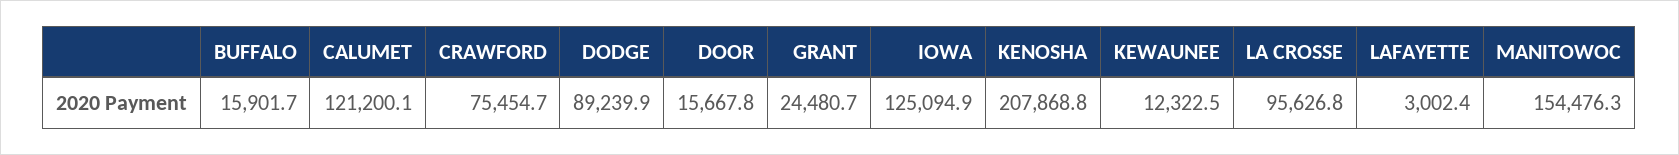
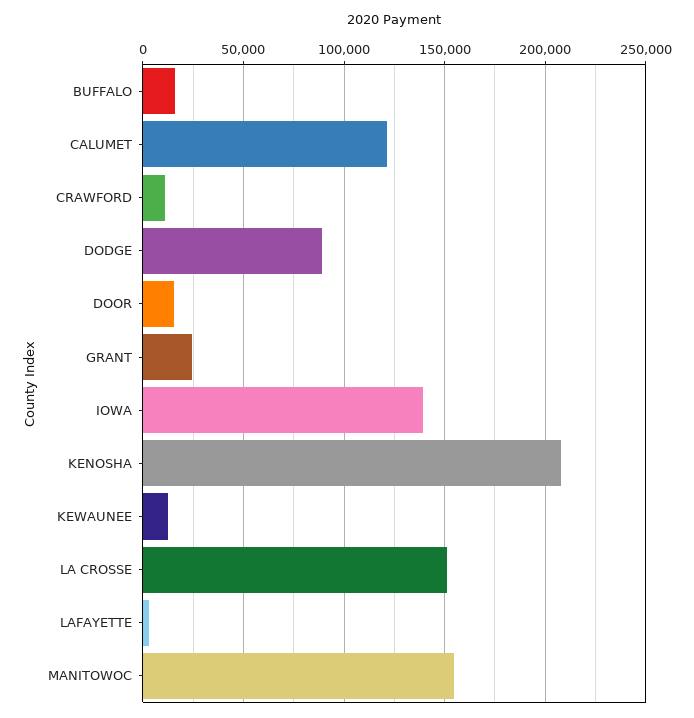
  {
    "BUFFALO": 15901.7,
    "CALUMET": 121200.1,
-   "CRAWFORD": 75454.7,
+   "CRAWFORD": 10000,
    "DODGE": 89239.9,
    "DOOR": 15667.8,
    "GRANT": 24480.7,
-   "IOWA": 125094.9,
+   "IOWA": 140000,
    "KENOSHA": 207868.8,
    "KEWAUNEE": 12322.5,
-   "LA CROSSE": 95626.8,
+   "LA CROSSE": 150000,
    "LAFAYETTE": 3002.4,
    "MANITOWOC": 154476.3
  }

